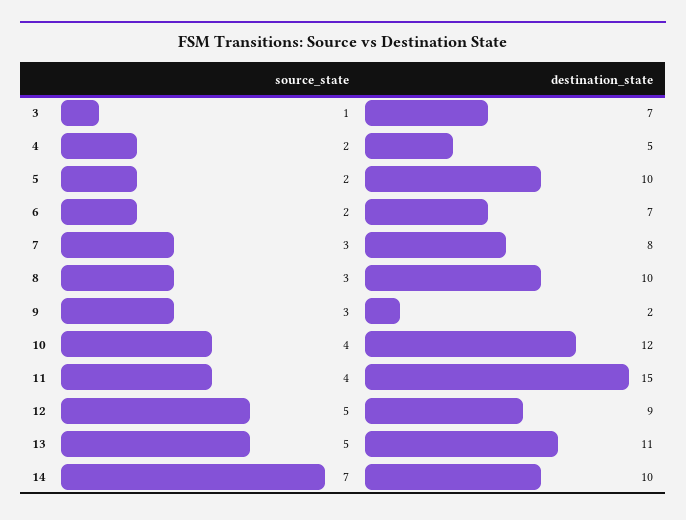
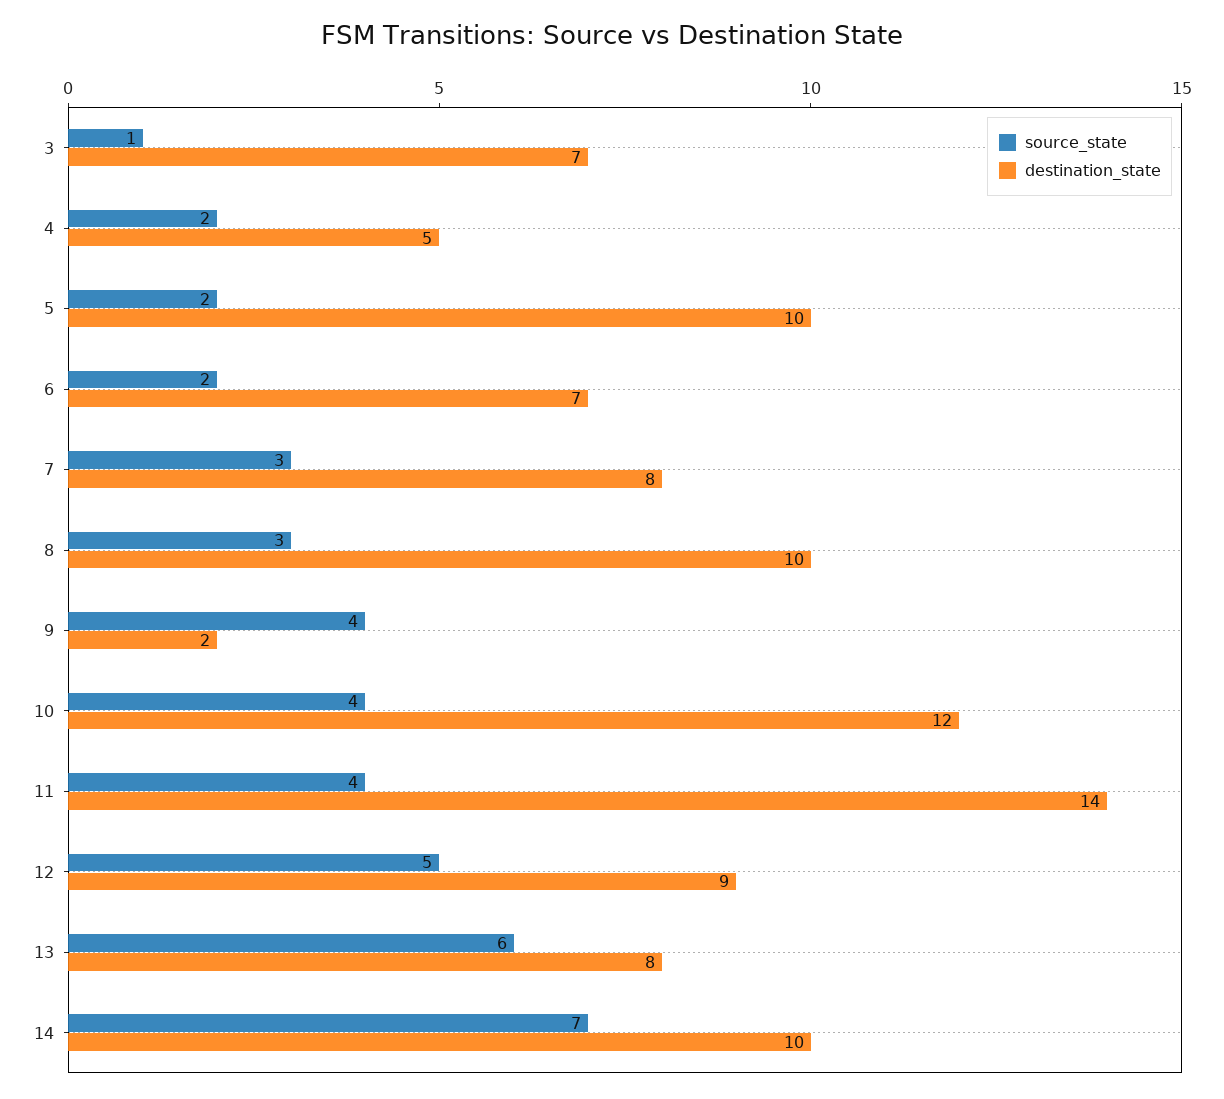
  {
    "source_state": {
      "3": 1,
      "4": 2,
      "5": 2,
      "6": 2,
      "7": 3,
      "8": 3,
-     "9": 3,
+     "9": 4,
      "10": 4,
      "11": 4,
      "12": 5,
-     "13": 5,
+     "13": 6,
      "14": 7
    },
    "destination_state": {
      "3": 7,
      "4": 5,
      "5": 10,
      "6": 7,
      "7": 8,
      "8": 10,
      "9": 2,
      "10": 12,
-     "11": 15,
+     "11": 14,
      "12": 9,
-     "13": 11,
+     "13": 8,
      "14": 10
    }
  }

